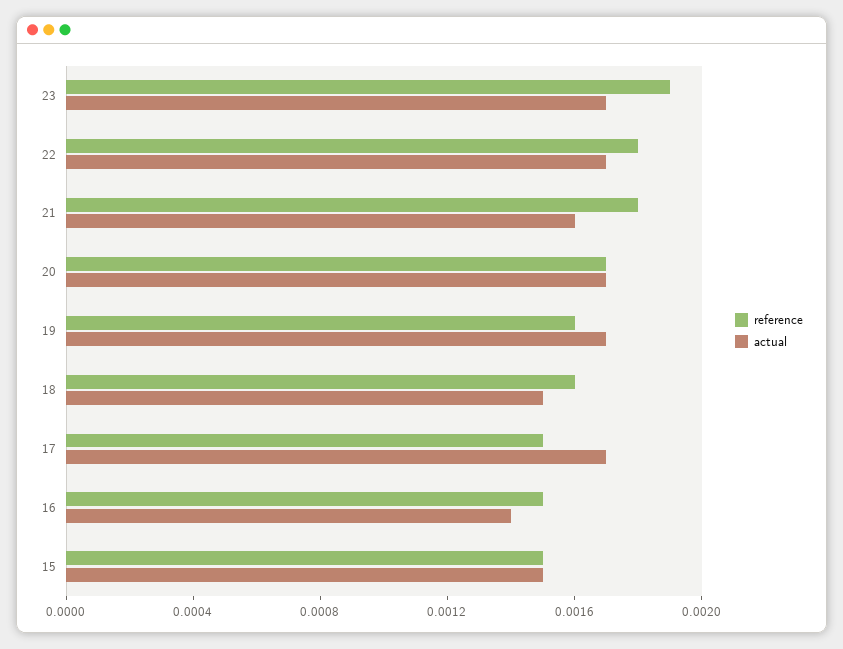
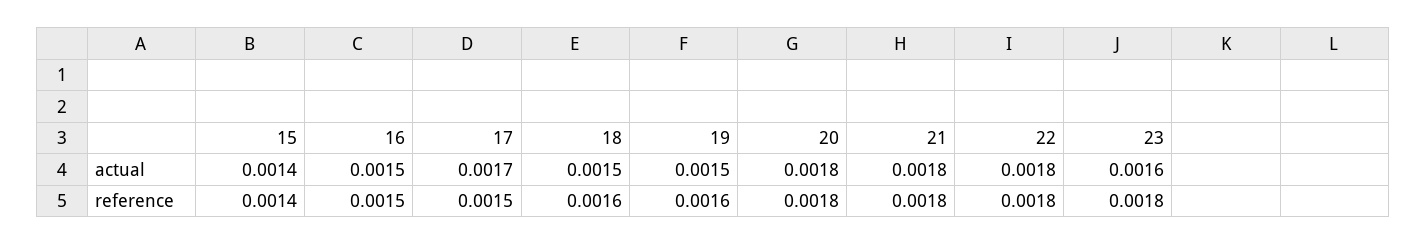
  {
    "reference": {
-     "23": 0.0019,
+     "23": 0.0018,
      "22": 0.0018,
      "21": 0.0018,
-     "20": 0.0017,
+     "20": 0.0018,
      "19": 0.0016,
      "18": 0.0016,
      "17": 0.0015,
      "16": 0.0015,
-     "15": 0.0015
+     "15": 0.0014
    },
    "actual": {
-     "23": 0.0017,
+     "23": 0.0016,
-     "22": 0.0017,
+     "22": 0.0018,
-     "21": 0.0016,
+     "21": 0.0018,
-     "20": 0.0017,
+     "20": 0.0018,
-     "19": 0.0017,
+     "19": 0.0015,
      "18": 0.0015,
      "17": 0.0017,
-     "16": 0.0014,
+     "16": 0.0015,
-     "15": 0.0015
+     "15": 0.0014
    }
  }

